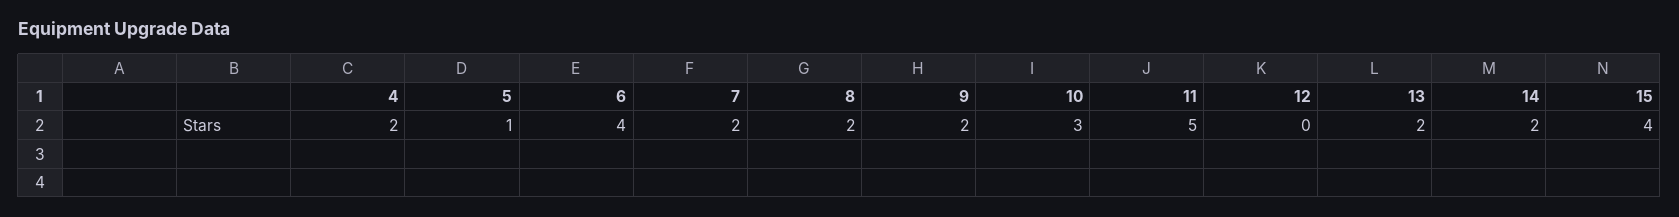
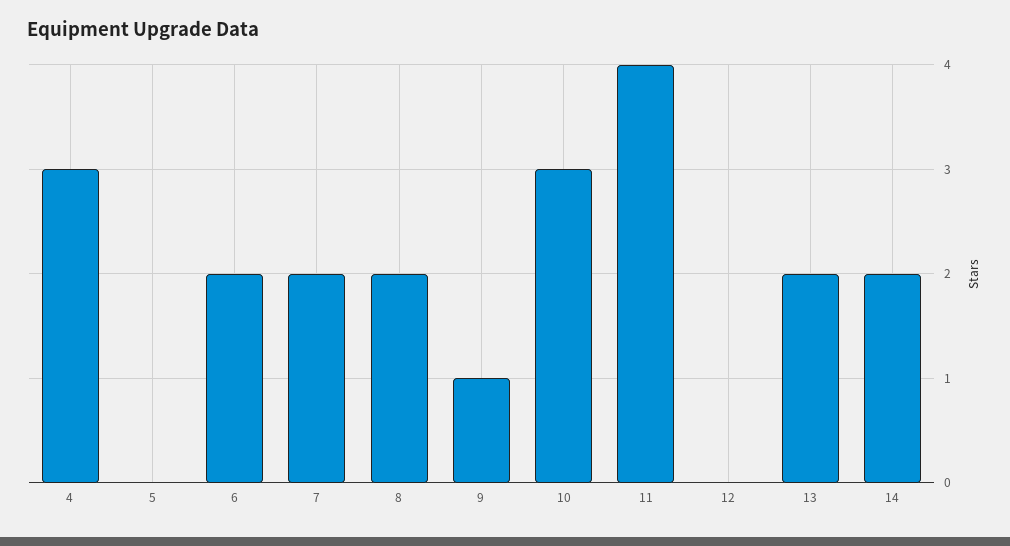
  {
-   "4": 2,
+   "4": 3,
-   "5": 1,
+   "5": 0,
-   "6": 4,
+   "6": 2,
    "7": 2,
    "8": 2,
-   "9": 2,
+   "9": 1,
    "10": 3,
-   "11": 5,
+   "11": 4,
    "12": 0,
    "13": 2,
-   "14": 2,
+   "14": 2
-   "15": 4
  }

